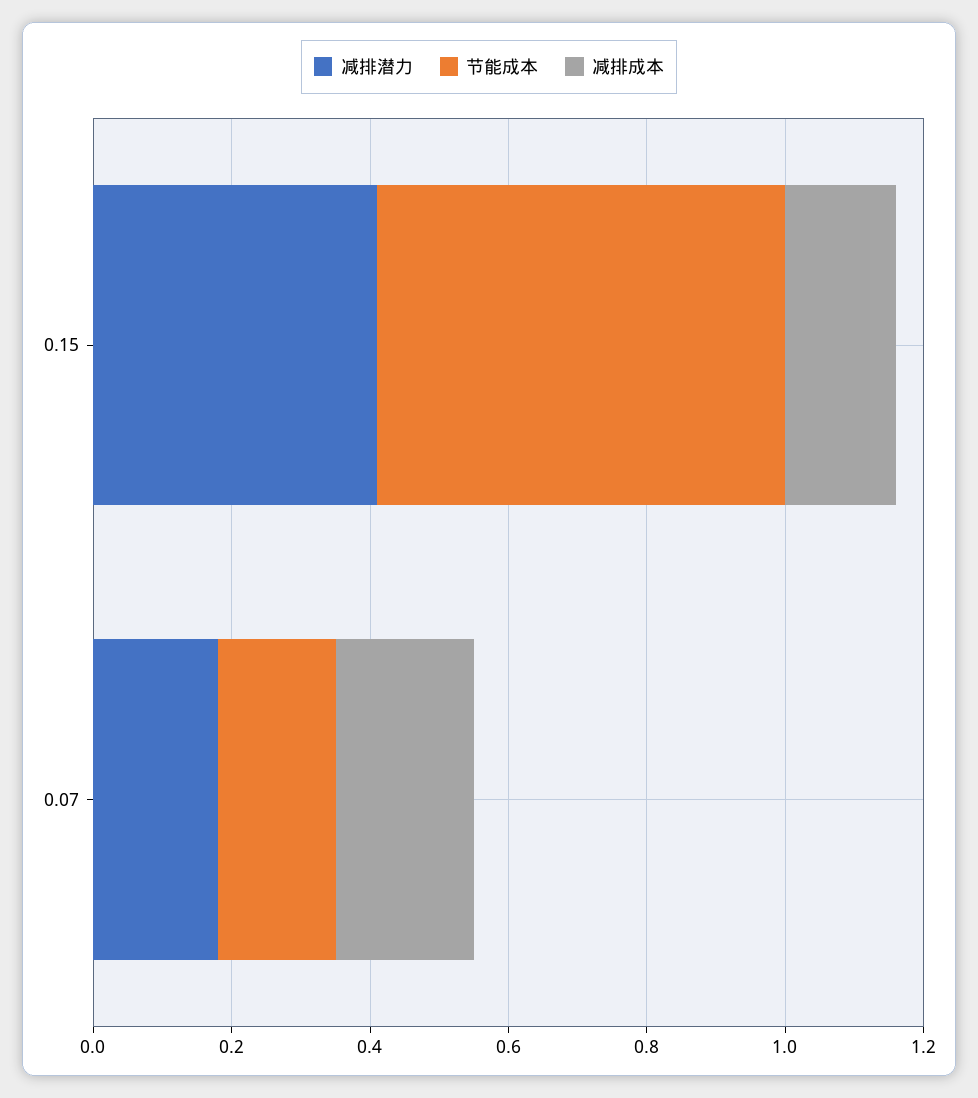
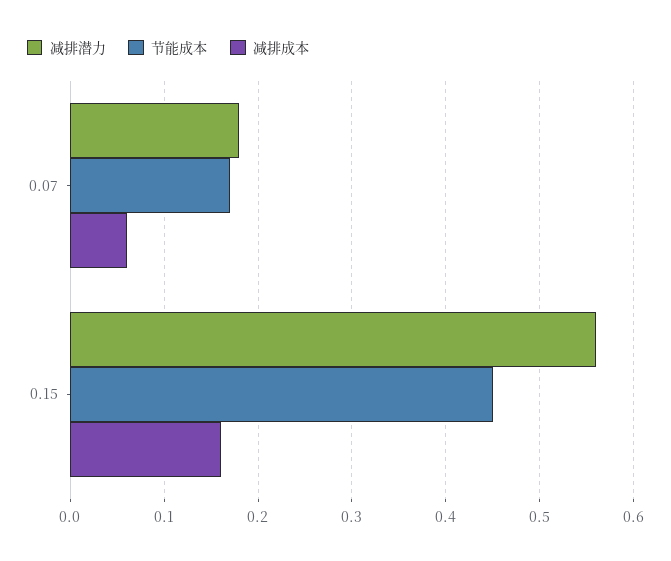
  {
    "减排潜力": {
-     "0.15": 0.4,
+     "0.15": 0.56,
      "0.07": 0.18
    },
    "节能成本": {
-     "0.15": 0.6,
+     "0.15": 0.45,
      "0.07": 0.17
    },
    "减排成本": {
      "0.15": 0.16,
-     "0.07": 0.2
+     "0.07": 0.06
    }
  }

